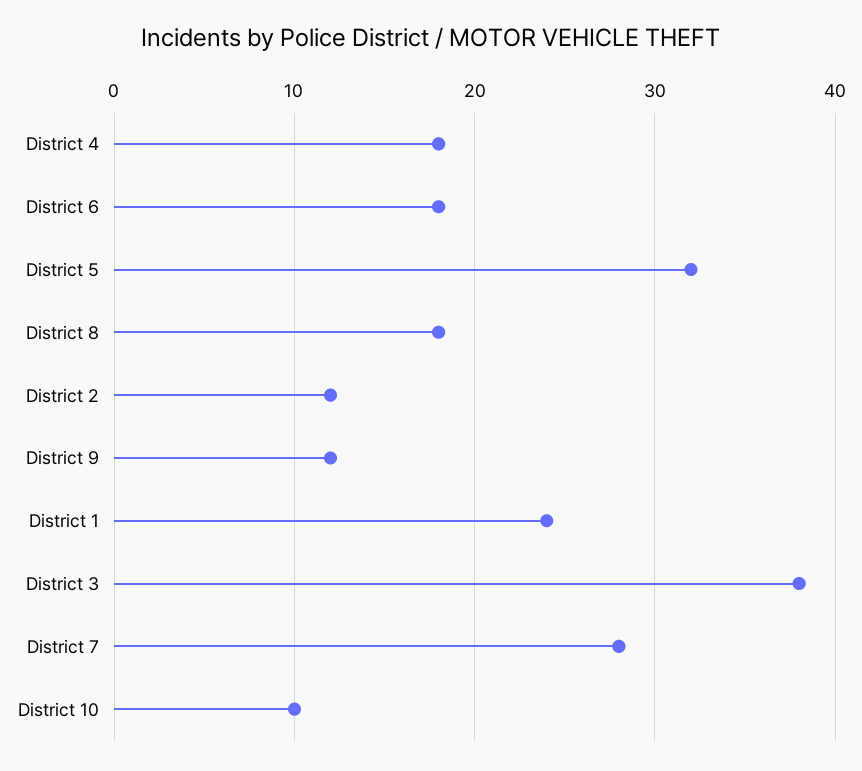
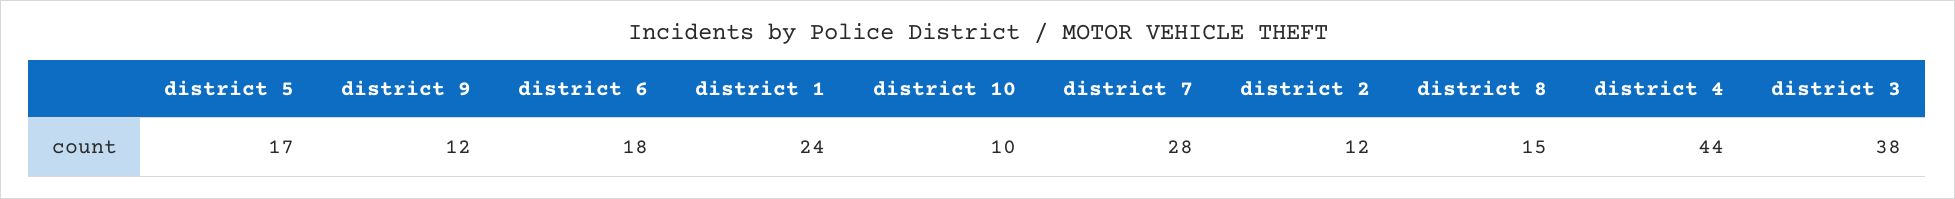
  {
-   "District 4": 18,
+   "District 4": 44,
    "District 6": 18,
-   "District 5": 32,
+   "District 5": 17,
-   "District 8": 18,
+   "District 8": 15,
    "District 2": 12,
    "District 9": 12,
    "District 1": 24,
    "District 3": 38,
    "District 7": 28,
    "District 10": 10
  }

